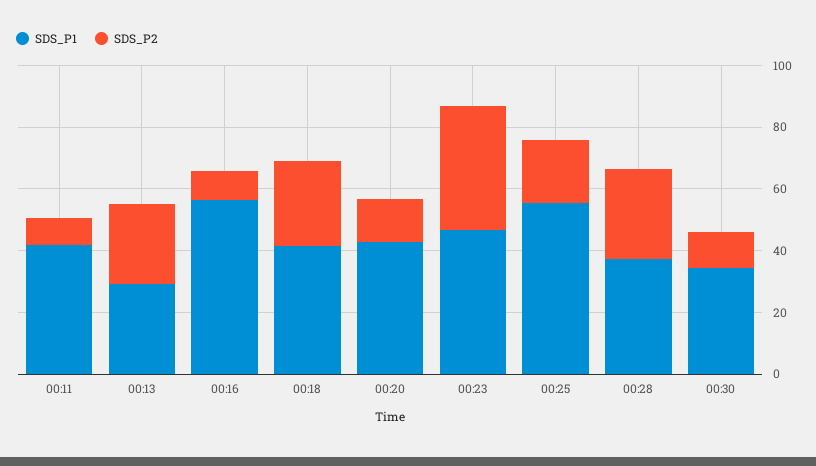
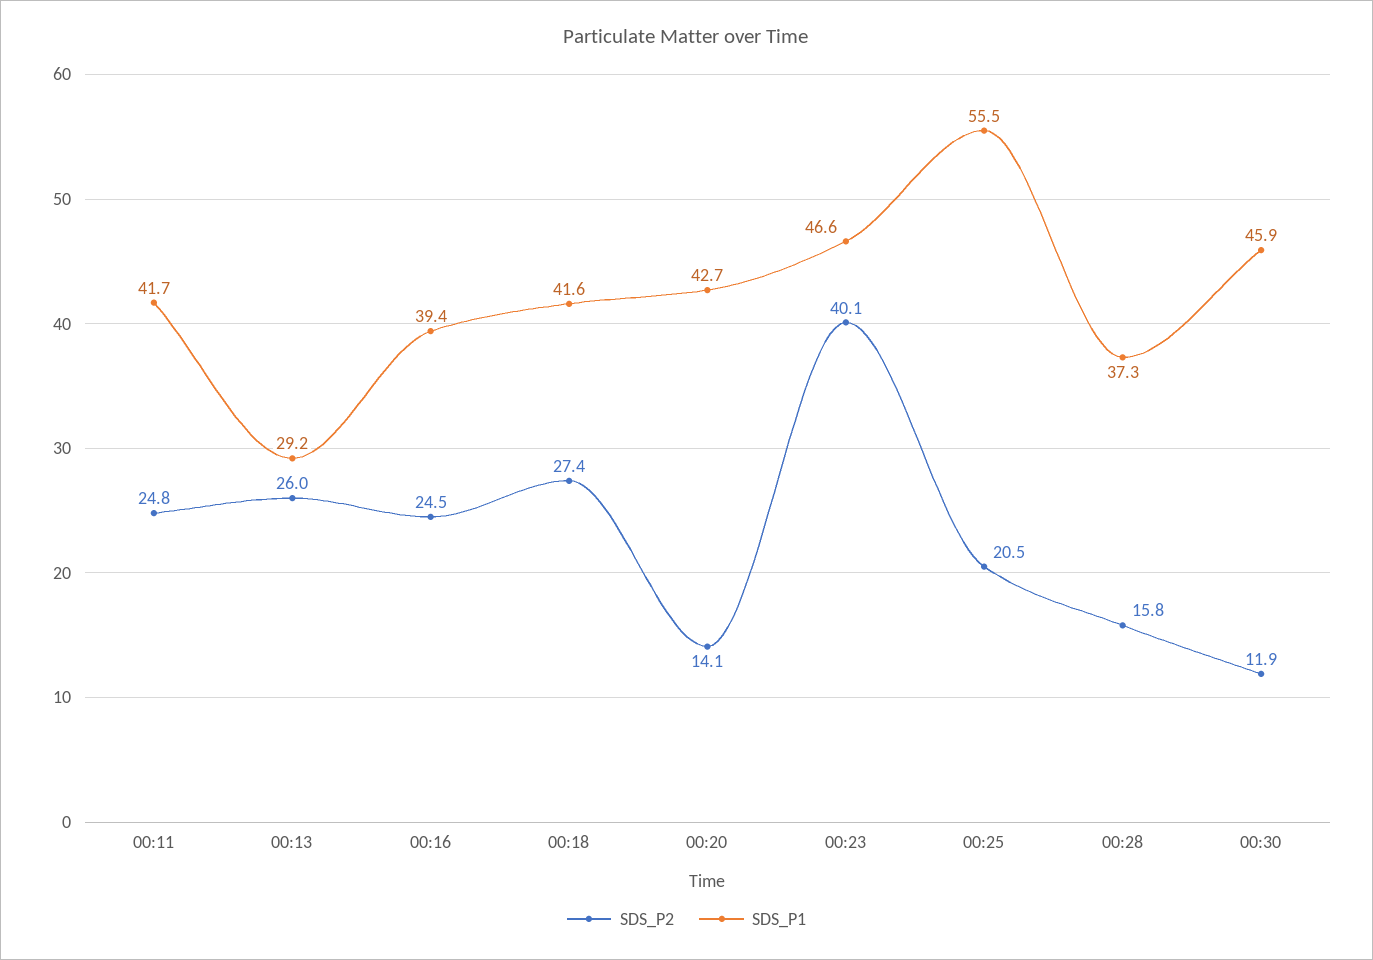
  {
    "SDS_P1": {
      "00:11": 41.7,
      "00:13": 29.2,
-     "00:16": 55,
+     "00:16": 39.4,
      "00:18": 41.6,
      "00:20": 42.7,
      "00:23": 46.6,
      "00:25": 55.5,
      "00:28": 37.3,
-     "00:30": 35
+     "00:30": 45.9
    },
    "SDS_P2": {
-     "00:11": 10,
+     "00:11": 24.8,
      "00:13": 26,
-     "00:16": 10,
+     "00:16": 24.5,
      "00:18": 27.4,
      "00:20": 14.1,
      "00:23": 40.1,
      "00:25": 20.5,
-     "00:28": 30,
+     "00:28": 15.8,
      "00:30": 11.9
    }
  }

